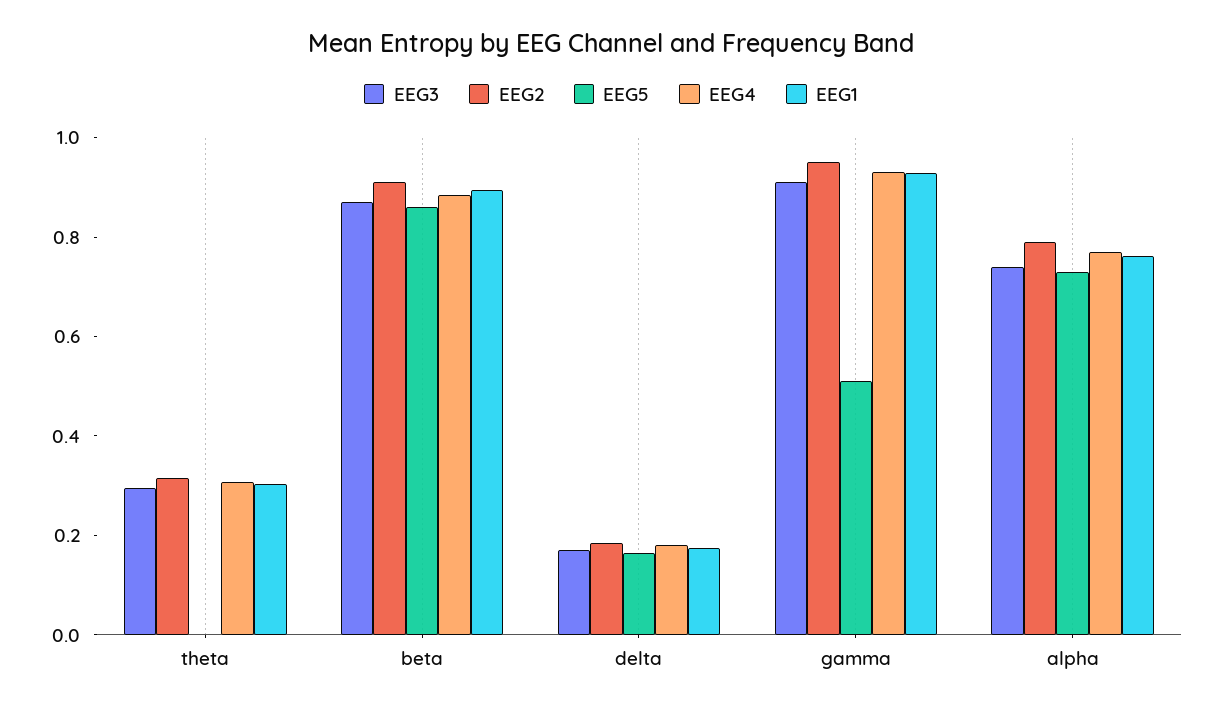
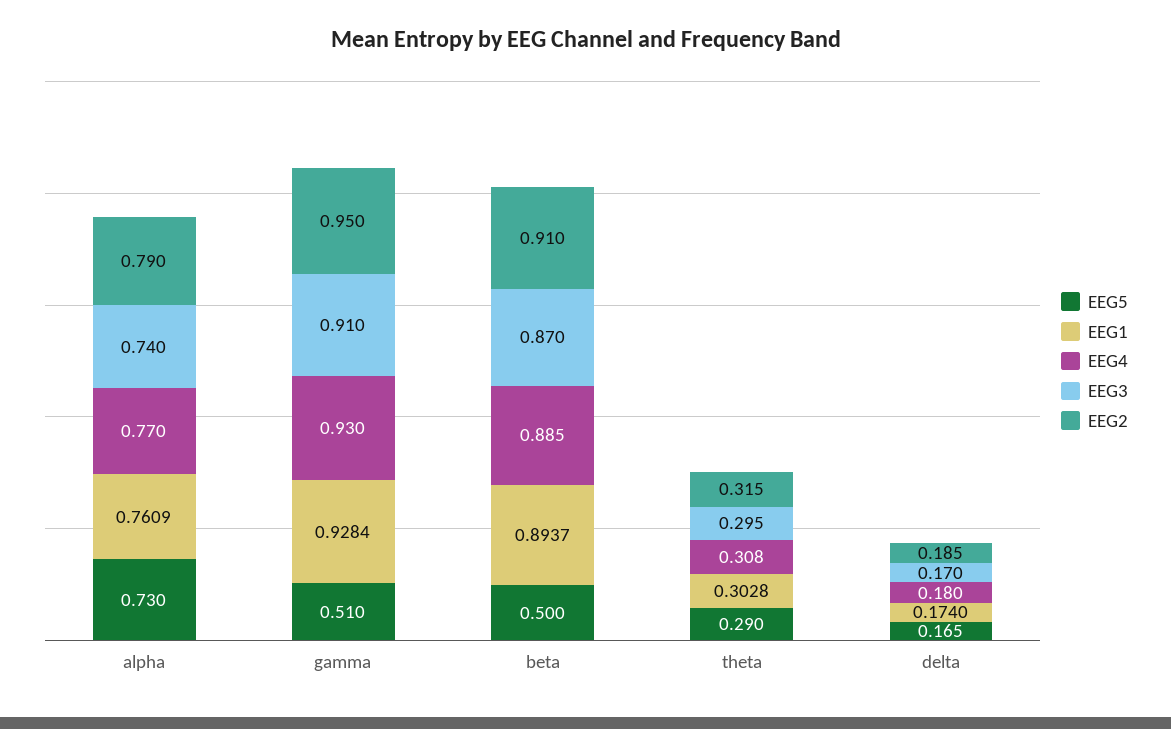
  {
    "EEG3": {
      "theta": 0.295,
      "beta": 0.87,
      "delta": 0.17,
      "gamma": 0.91,
      "alpha": 0.74
    },
    "EEG2": {
      "theta": 0.315,
      "beta": 0.91,
      "delta": 0.185,
      "gamma": 0.95,
      "alpha": 0.79
    },
    "EEG5": {
-     "theta": 0,
+     "theta": 0.29,
-     "beta": 0.85,
+     "beta": 0.5,
      "delta": 0.165,
      "gamma": 0.51,
      "alpha": 0.73
    },
    "EEG4": {
      "theta": 0.308,
      "beta": 0.885,
      "delta": 0.18,
      "gamma": 0.93,
      "alpha": 0.77
    },
    "EEG1": {
      "theta": 0.3028,
      "beta": 0.8937,
      "delta": 0.174,
      "gamma": 0.9284,
      "alpha": 0.7609
    }
  }

